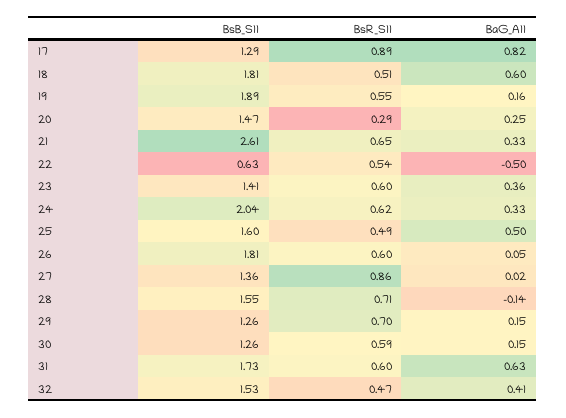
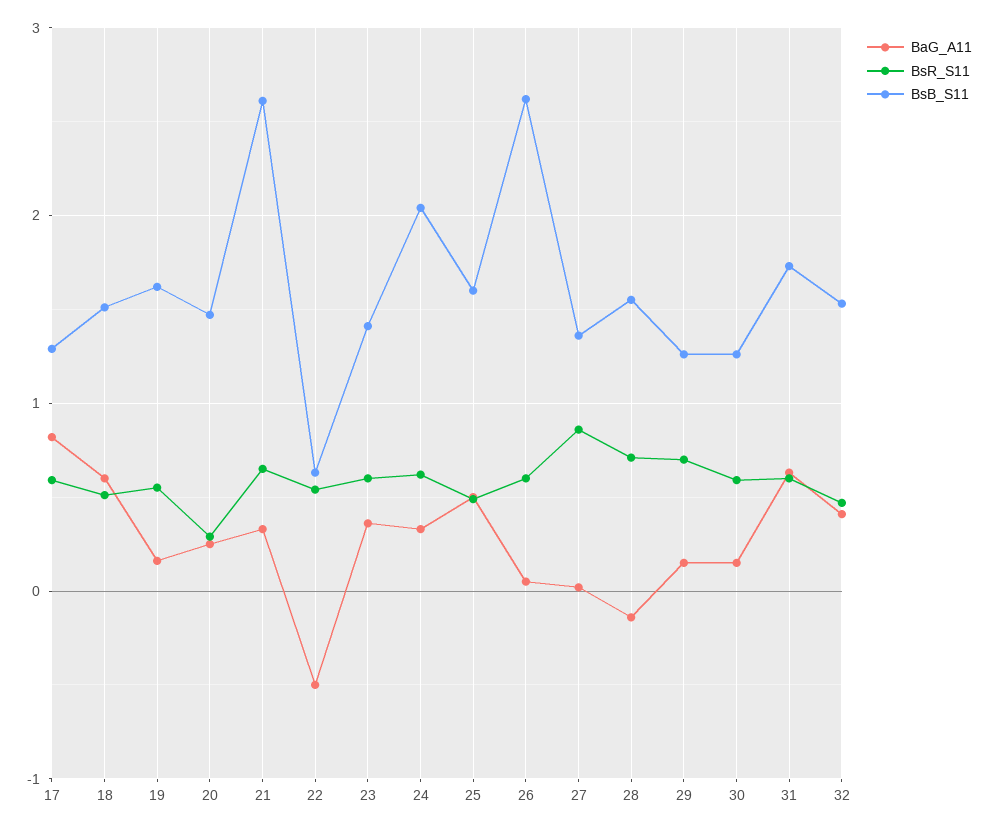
  {
    "BsB_S11": {
      "17": 1.29,
-     "18": 1.81,
+     "18": 1.5,
-     "19": 1.89,
+     "19": 1.6,
      "20": 1.47,
      "21": 2.61,
      "22": 0.63,
      "23": 1.41,
      "24": 2.04,
      "25": 1.6,
-     "26": 1.81,
+     "26": 2.6,
      "27": 1.36,
      "28": 1.55,
      "29": 1.26,
      "30": 1.26,
      "31": 1.73,
      "32": 1.53
    },
    "BsR_S11": {
-     "17": 0.89,
+     "17": 0.6,
      "18": 0.51,
      "19": 0.55,
      "20": 0.29,
      "21": 0.65,
      "22": 0.54,
      "23": 0.6,
      "24": 0.62,
      "25": 0.49,
      "26": 0.6,
      "27": 0.86,
      "28": 0.71,
      "29": 0.7,
      "30": 0.59,
      "31": 0.6,
      "32": 0.47
    },
    "BaG_A11": {
      "17": 0.82,
      "18": 0.6,
      "19": 0.16,
      "20": 0.25,
      "21": 0.33,
      "22": -0.5,
      "23": 0.36,
      "24": 0.33,
      "25": 0.5,
      "26": 0.05,
      "27": 0.02,
      "28": -0.14,
      "29": 0.15,
      "30": 0.15,
      "31": 0.63,
      "32": 0.41
    }
  }

